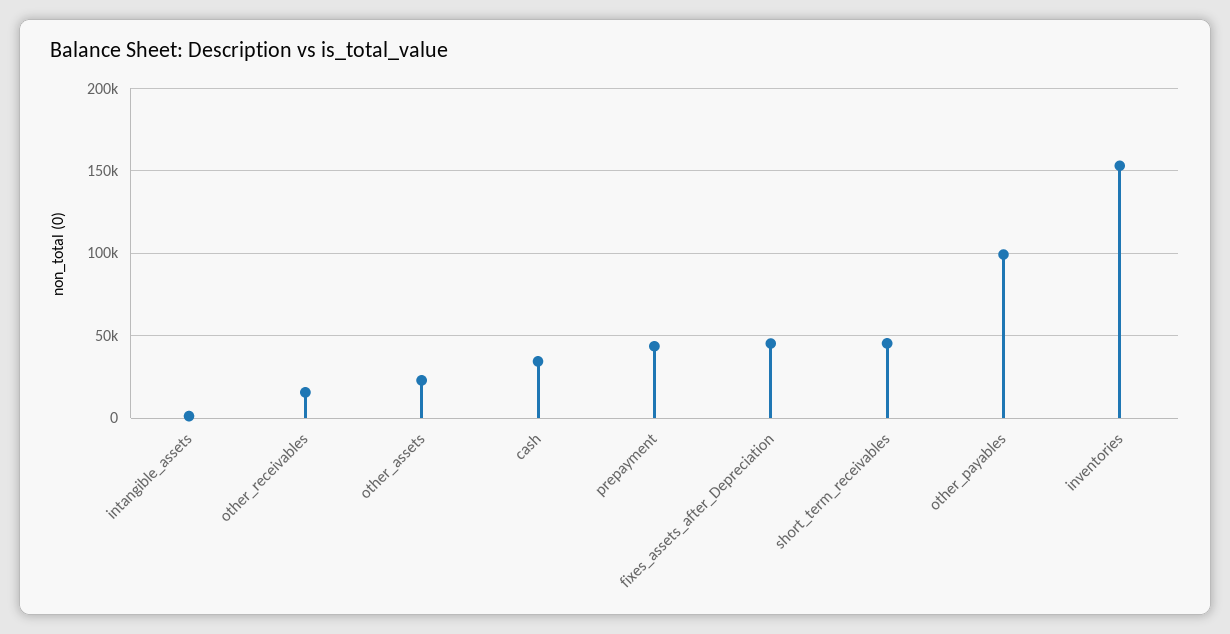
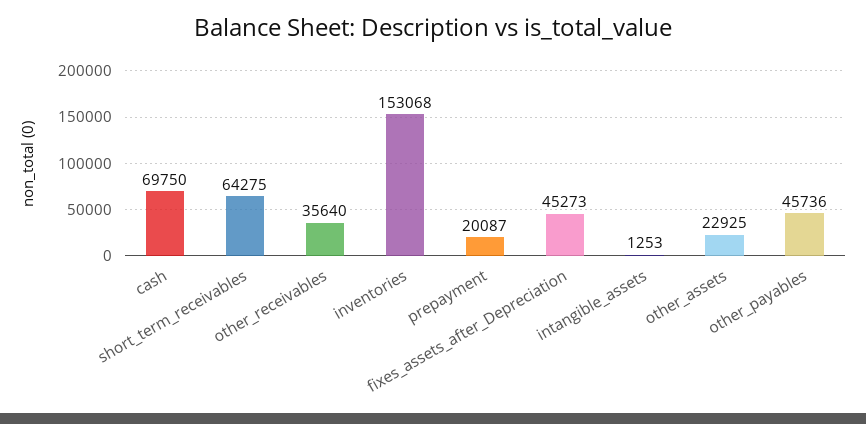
  {
    "intangible_assets": 1253,
-   "other_receivables": 15000,
+   "other_receivables": 35640,
    "other_assets": 22925,
-   "cash": 35000,
+   "cash": 69750,
-   "prepayment": 45000,
+   "prepayment": 20087,
    "fixes_assets_after_Depreciation": 45273,
-   "short_term_receivables": 45000,
+   "short_term_receivables": 64275,
-   "other_payables": 100000,
+   "other_payables": 45736,
    "inventories": 153068
  }

